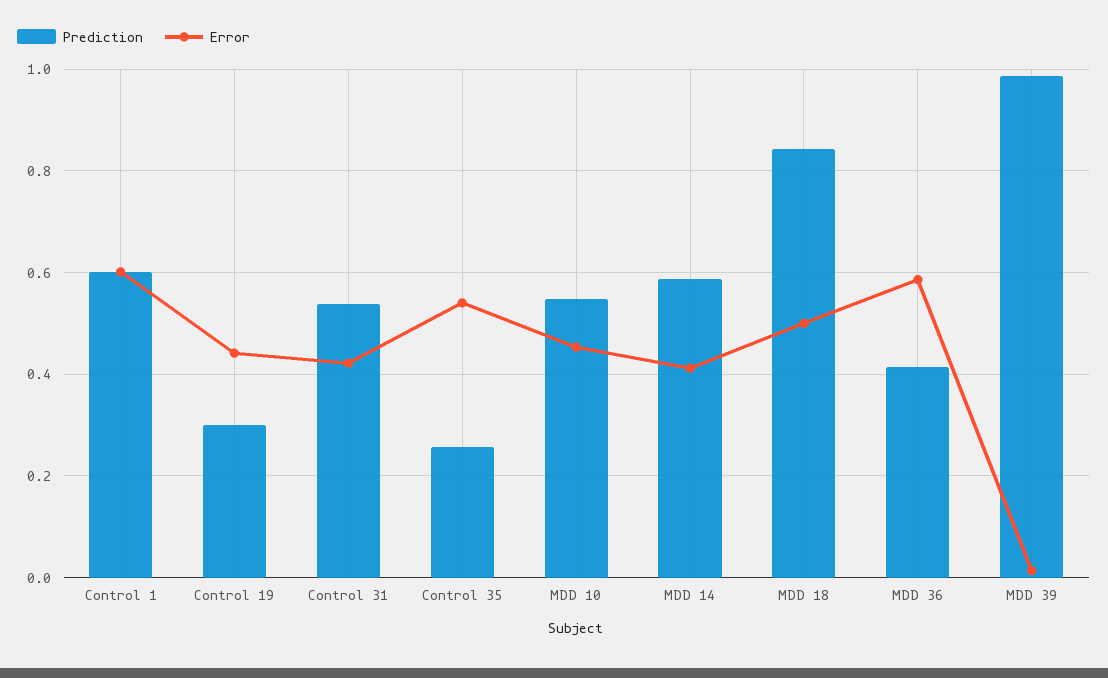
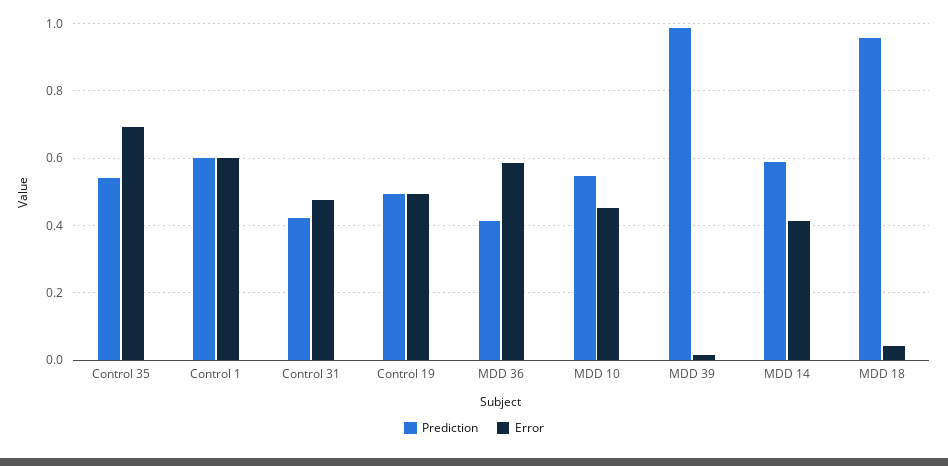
  {
    "Prediction": {
      "Control 1": 0.6,
-     "Control 19": 0.3,
+     "Control 19": 0.5,
-     "Control 31": 0.54,
+     "Control 31": 0.42,
-     "Control 35": 0.26,
+     "Control 35": 0.54,
      "MDD 10": 0.54,
      "MDD 14": 0.58,
-     "MDD 18": 0.84,
+     "MDD 18": 0.96,
      "MDD 36": 0.42,
      "MDD 39": 0.98
    },
    "Error": {
      "Control 1": 0.6,
-     "Control 19": 0.44,
+     "Control 19": 0.5,
-     "Control 31": 0.42,
+     "Control 31": 0.48,
-     "Control 35": 0.54,
+     "Control 35": 0.7,
      "MDD 10": 0.46,
      "MDD 14": 0.42,
-     "MDD 18": 0.5,
+     "MDD 18": 0.04,
      "MDD 36": 0.58,
      "MDD 39": 0.02
    }
  }

